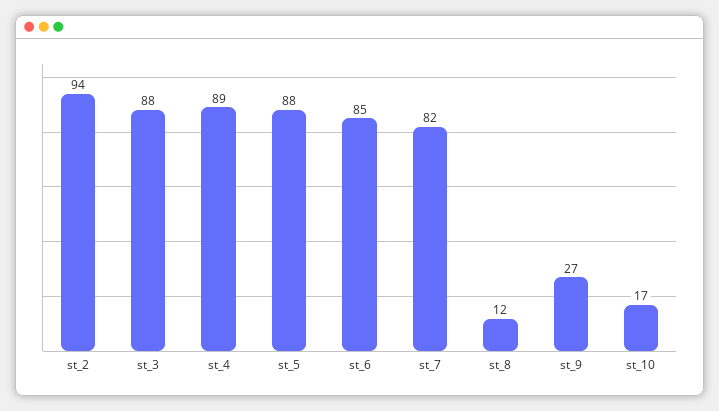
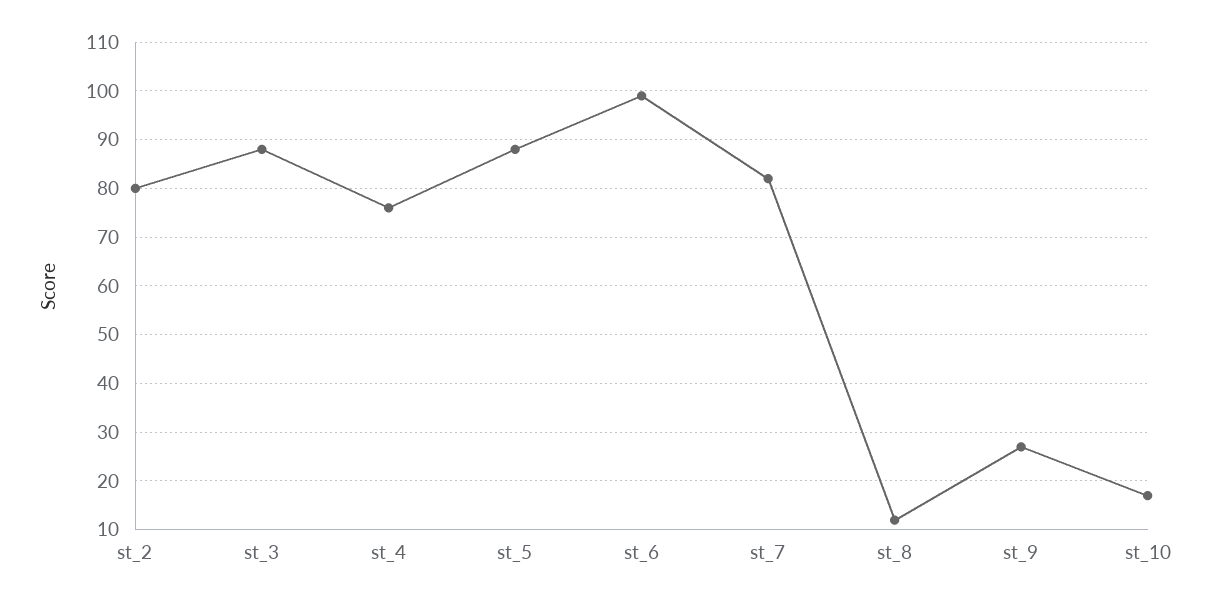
  {
-   "st_2": 94,
+   "st_2": 80,
    "st_3": 88,
-   "st_4": 89,
+   "st_4": 75,
    "st_5": 88,
-   "st_6": 85,
+   "st_6": 100,
    "st_7": 82,
    "st_8": 12,
    "st_9": 27,
    "st_10": 17
  }

